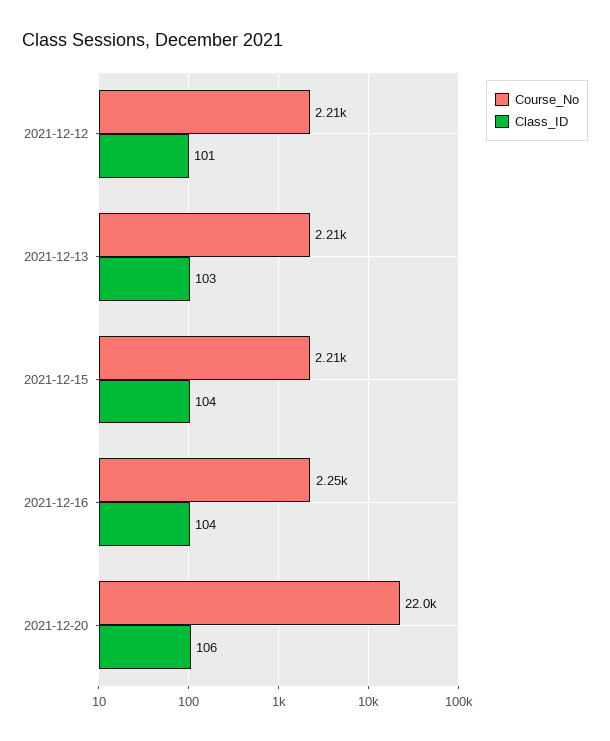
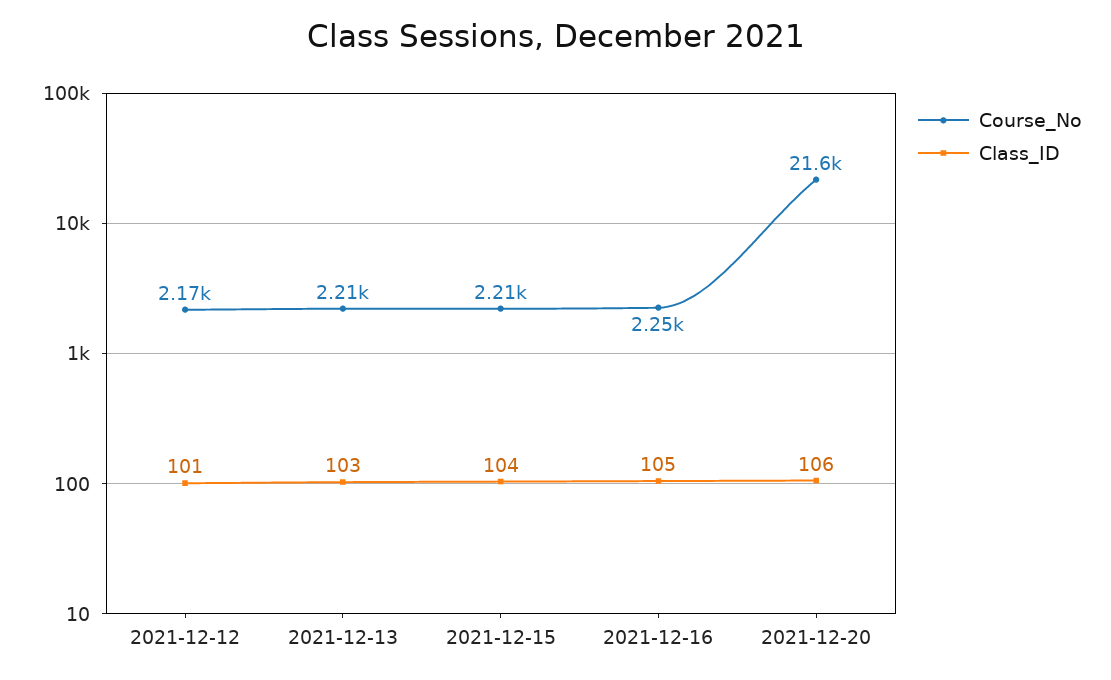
  {
    "Course_No": {
-     "2021-12-12": 2210,
+     "2021-12-12": 2170,
      "2021-12-13": 2210,
      "2021-12-15": 2210,
      "2021-12-16": 2250,
-     "2021-12-20": 22000
+     "2021-12-20": 21600
    },
    "Class_ID": {
      "2021-12-12": 101,
      "2021-12-13": 103,
      "2021-12-15": 104,
-     "2021-12-16": 104,
+     "2021-12-16": 105,
      "2021-12-20": 106
    }
  }

